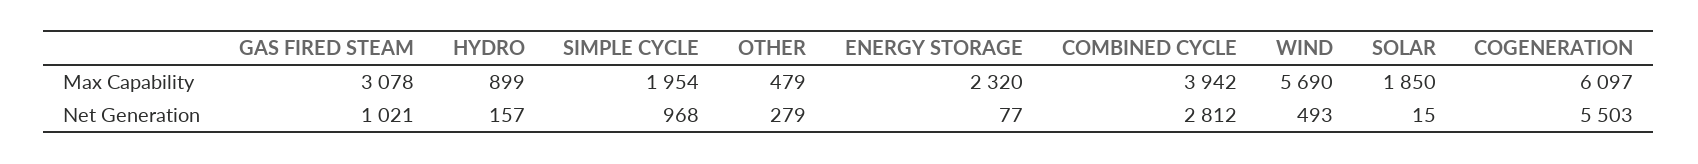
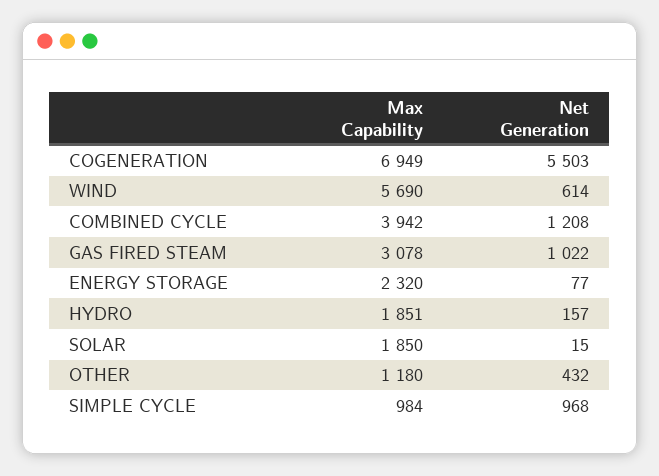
  {
    "GAS FIRED STEAM": {
      "Max Capability": 3078,
-     "Net Generation": 1021
+     "Net Generation": 1022
    },
    "HYDRO": {
-     "Max Capability": 899,
+     "Max Capability": 1851,
      "Net Generation": 157
    },
    "SIMPLE CYCLE": {
-     "Max Capability": 1954,
+     "Max Capability": 984,
      "Net Generation": 968
    },
    "OTHER": {
-     "Max Capability": 479,
+     "Max Capability": 1180,
-     "Net Generation": 279
+     "Net Generation": 432
    },
    "ENERGY STORAGE": {
      "Max Capability": 2320,
      "Net Generation": 77
    },
    "COMBINED CYCLE": {
      "Max Capability": 3942,
-     "Net Generation": 2812
+     "Net Generation": 1208
    },
    "WIND": {
      "Max Capability": 5690,
-     "Net Generation": 493
+     "Net Generation": 614
    },
    "SOLAR": {
      "Max Capability": 1850,
      "Net Generation": 15
    },
    "COGENERATION": {
-     "Max Capability": 6097,
+     "Max Capability": 6949,
      "Net Generation": 5503
    }
  }

